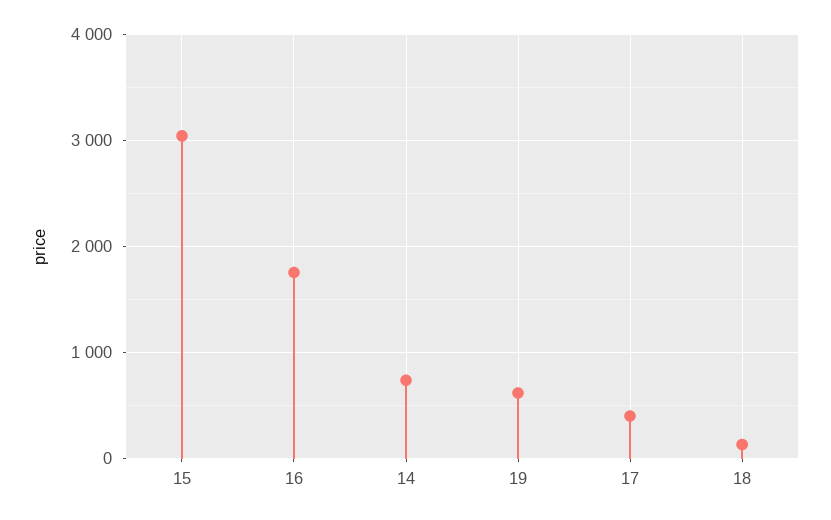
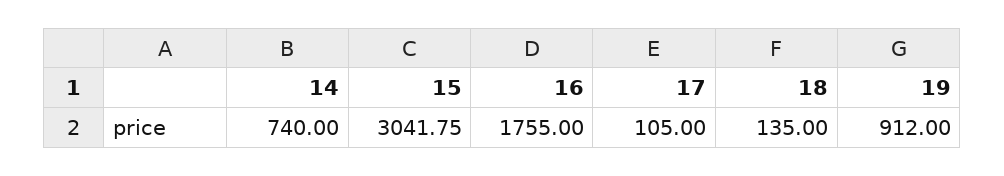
  {
    "15": 3041.75,
    "16": 1755,
    "14": 740,
-   "19": 600,
+   "19": 912,
-   "17": 400,
+   "17": 105,
    "18": 135
  }

